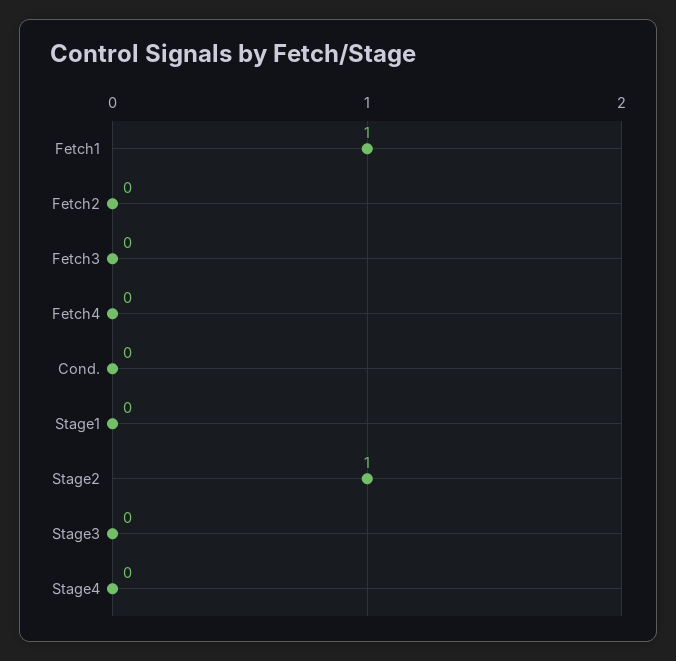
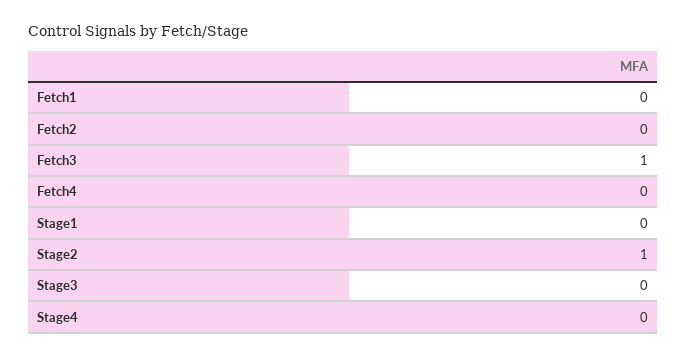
  {
-   "Fetch1": 1,
+   "Fetch1": 0,
    "Fetch2": 0,
-   "Fetch3": 0,
+   "Fetch3": 1,
    "Fetch4": 0,
-   "Cond.": 0,
    "Stage1": 0,
    "Stage2": 1,
    "Stage3": 0,
    "Stage4": 0
  }

